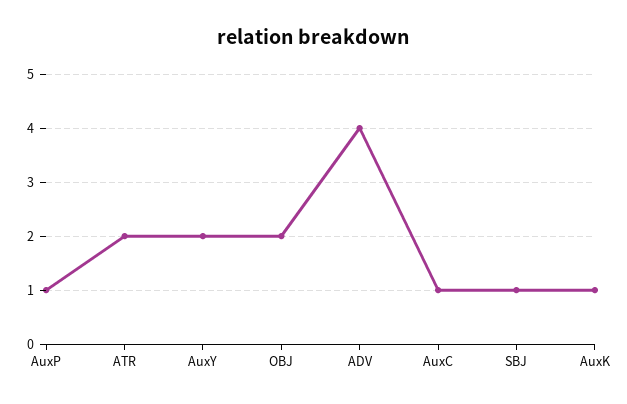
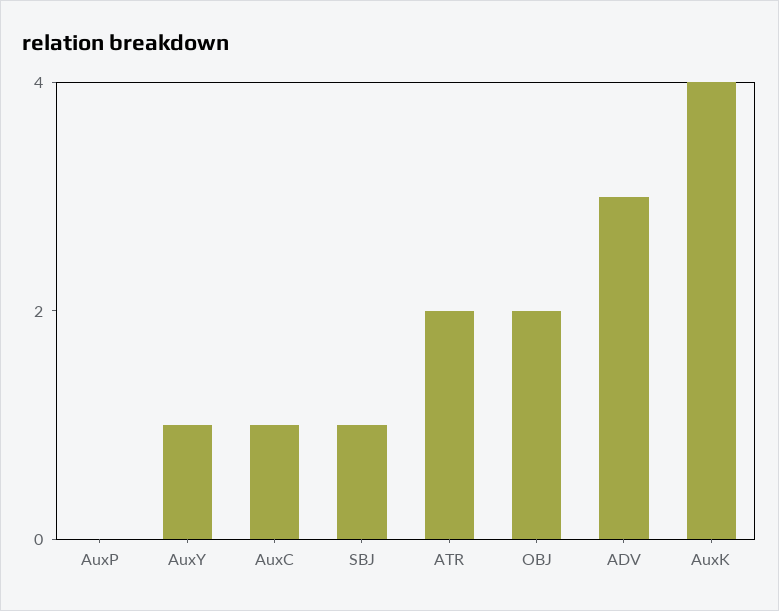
  {
-   "AuxP": 1,
+   "AuxP": 0,
    "ATR": 2,
-   "AuxY": 2,
+   "AuxY": 1,
    "OBJ": 2,
-   "ADV": 4,
+   "ADV": 3,
    "AuxC": 1,
    "SBJ": 1,
-   "AuxK": 1
+   "AuxK": 4
  }

